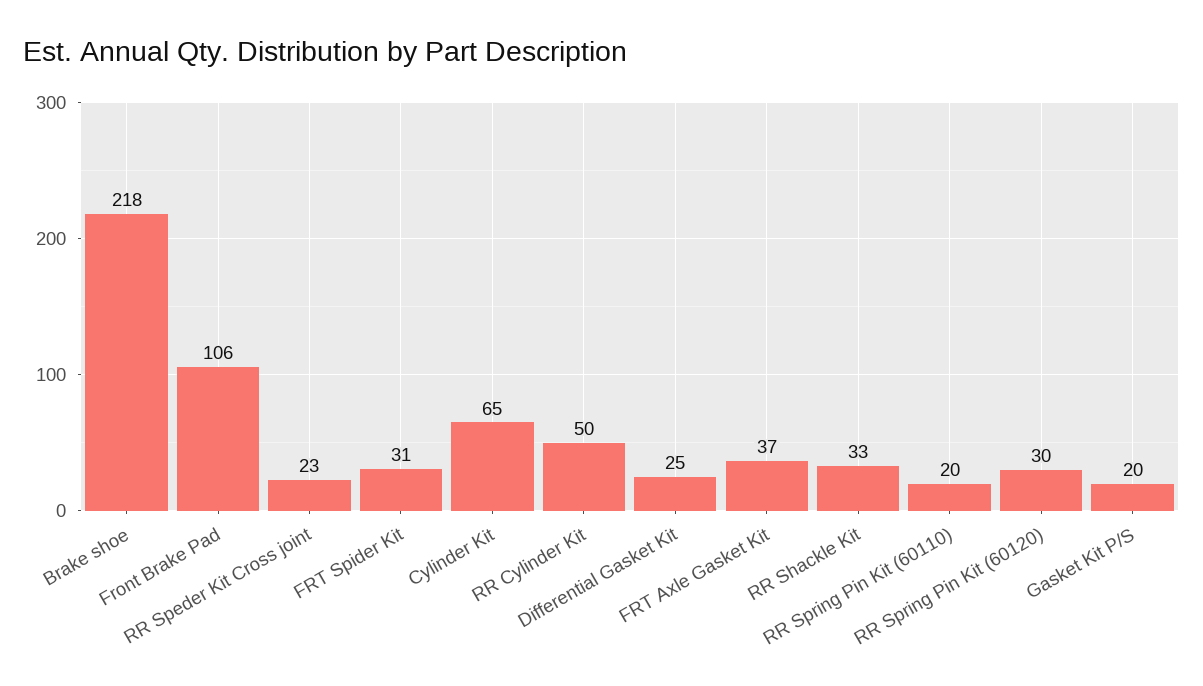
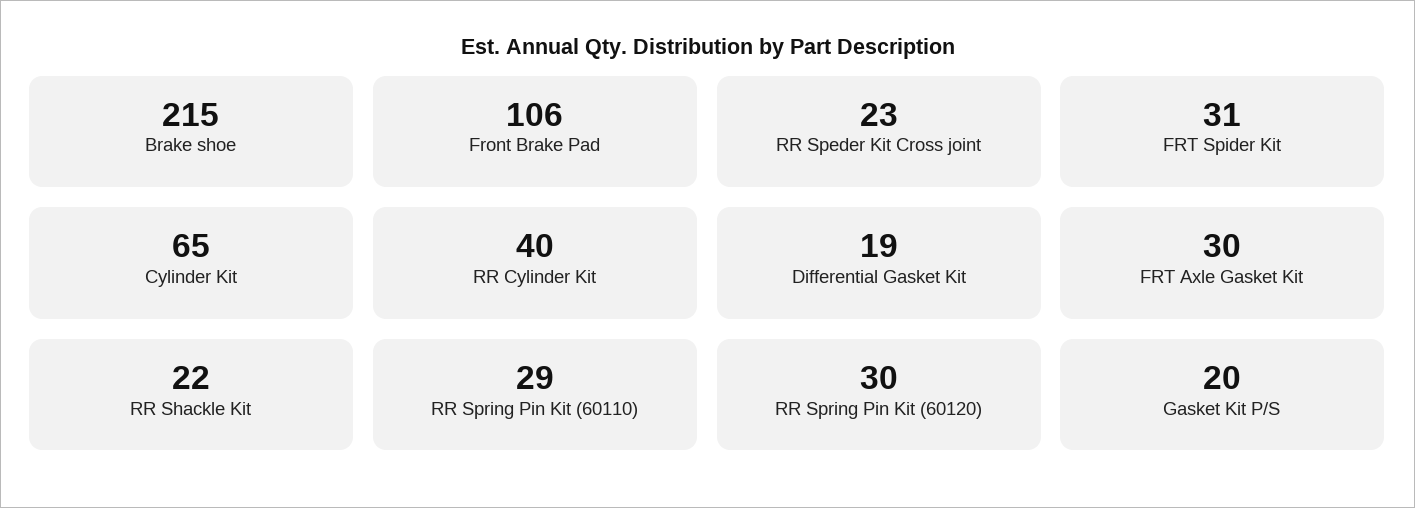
  {
-   "Brake shoe": 218,
+   "Brake shoe": 215,
    "Front Brake Pad": 106,
    "RR Speder Kit Cross joint": 23,
    "FRT Spider Kit": 31,
    "Cylinder Kit": 65,
-   "RR Cylinder Kit": 50,
+   "RR Cylinder Kit": 40,
-   "Differential Gasket Kit": 25,
+   "Differential Gasket Kit": 19,
-   "FRT Axle Gasket Kit": 37,
+   "FRT Axle Gasket Kit": 30,
-   "RR Shackle Kit": 33,
+   "RR Shackle Kit": 22,
-   "RR Spring Pin Kit (60110)": 20,
+   "RR Spring Pin Kit (60110)": 29,
    "RR Spring Pin Kit (60120)": 30,
    "Gasket Kit P/S": 20
  }

